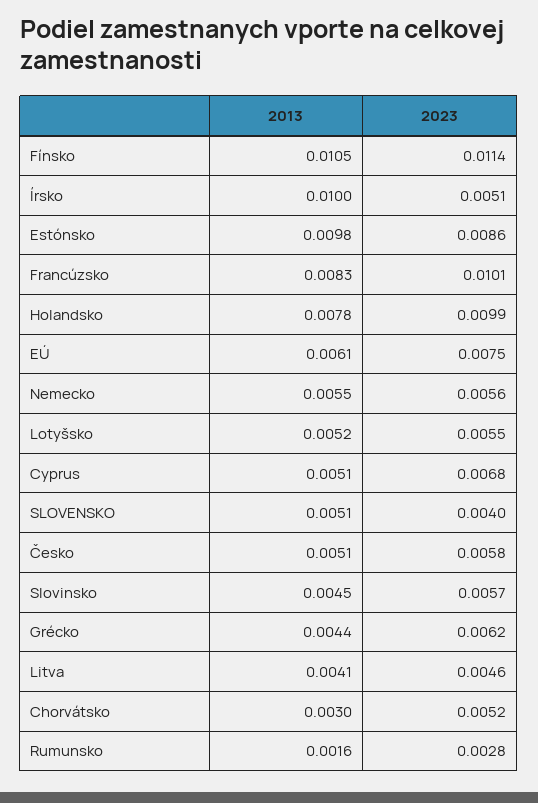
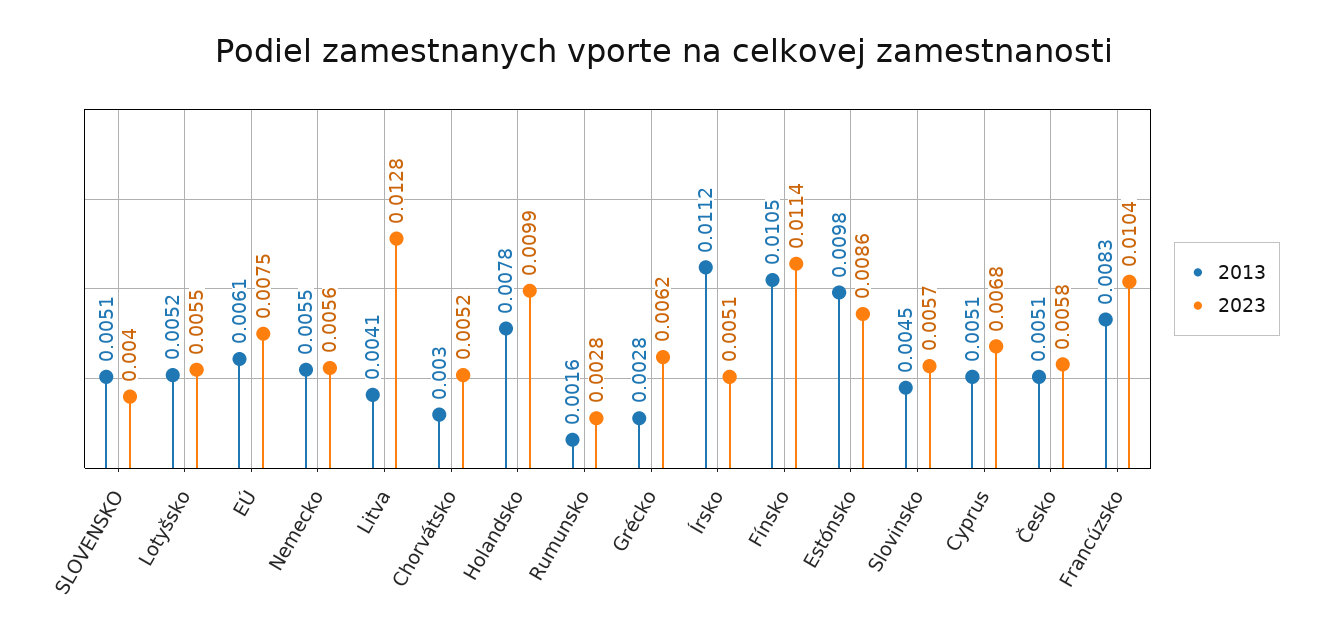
  {
    "2013": {
      "Fínsko": 0.0105,
-     "Írsko": 0.01,
+     "Írsko": 0.0112,
      "Estónsko": 0.0098,
      "Francúzsko": 0.0083,
      "Holandsko": 0.0078,
      "EÚ": 0.0061,
      "Nemecko": 0.0055,
      "Lotyšsko": 0.0052,
      "Cyprus": 0.0051,
      "SLOVENSKO": 0.0051,
      "Česko": 0.0051,
      "Slovinsko": 0.0045,
-     "Grécko": 0.0044,
+     "Grécko": 0.0028,
      "Litva": 0.0041,
      "Chorvátsko": 0.003,
      "Rumunsko": 0.0016
    },
    "2023": {
      "Fínsko": 0.0114,
      "Írsko": 0.0051,
      "Estónsko": 0.0086,
-     "Francúzsko": 0.0101,
+     "Francúzsko": 0.0104,
      "Holandsko": 0.0099,
      "EÚ": 0.0075,
      "Nemecko": 0.0056,
      "Lotyšsko": 0.0055,
      "Cyprus": 0.0068,
      "SLOVENSKO": 0.004,
      "Česko": 0.0058,
      "Slovinsko": 0.0057,
      "Grécko": 0.0062,
-     "Litva": 0.0046,
+     "Litva": 0.0128,
      "Chorvátsko": 0.0052,
      "Rumunsko": 0.0028
    }
  }

